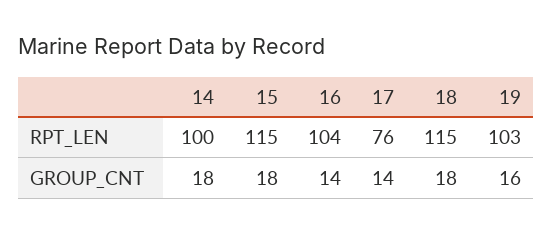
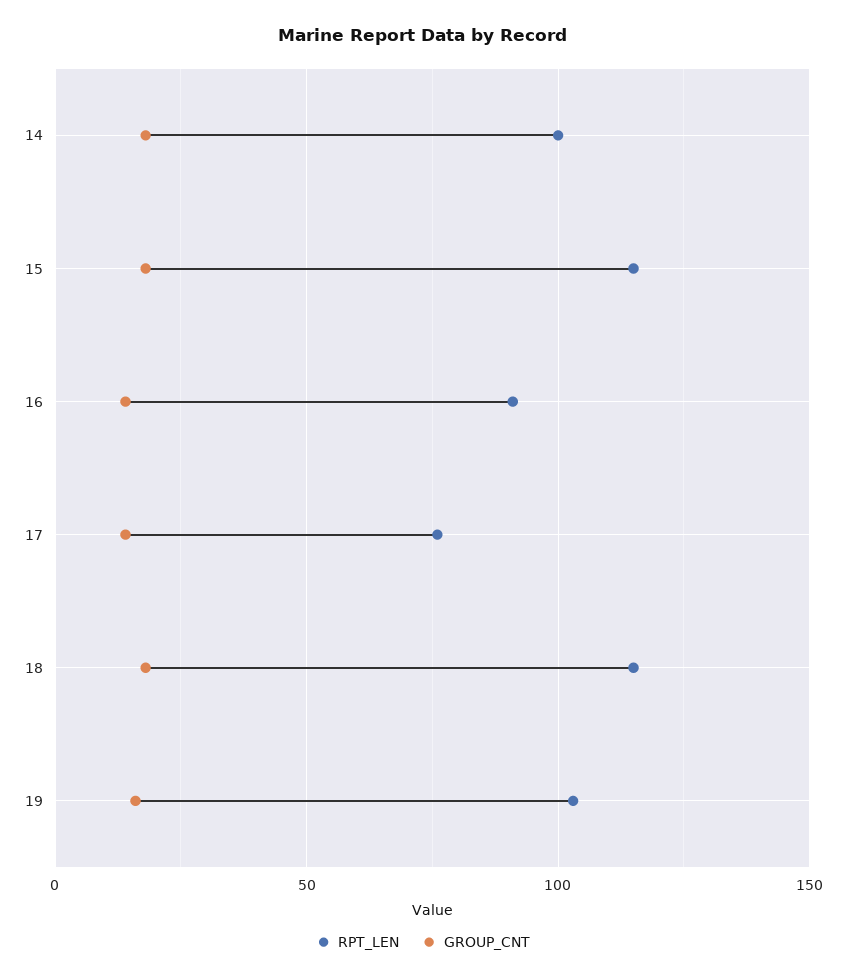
  {
    "RPT_LEN": {
      "14": 100,
      "15": 115,
-     "16": 104,
+     "16": 90,
      "17": 76,
      "18": 115,
      "19": 103
    },
    "GROUP_CNT": {
      "14": 18,
      "15": 18,
      "16": 14,
      "17": 14,
      "18": 18,
      "19": 16
    }
  }

